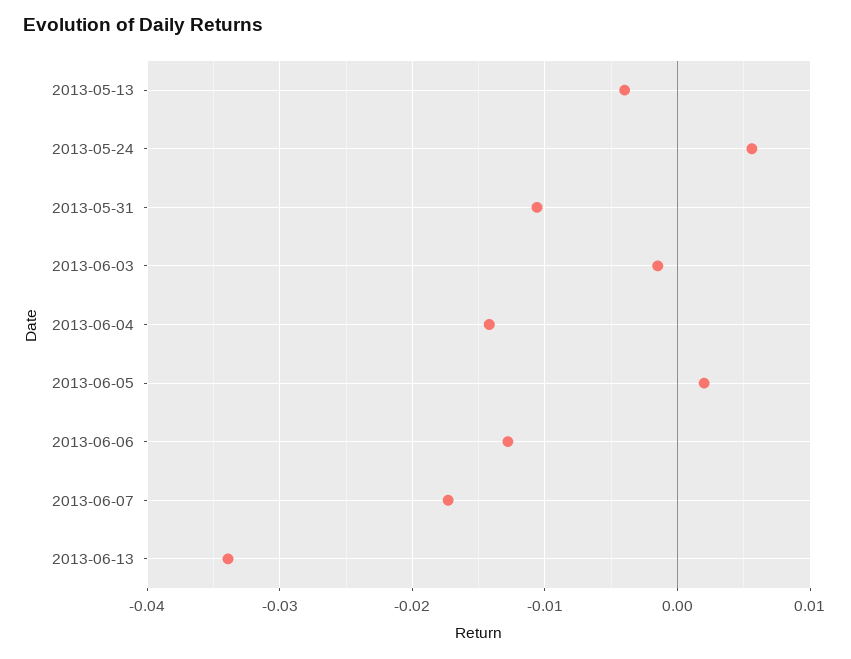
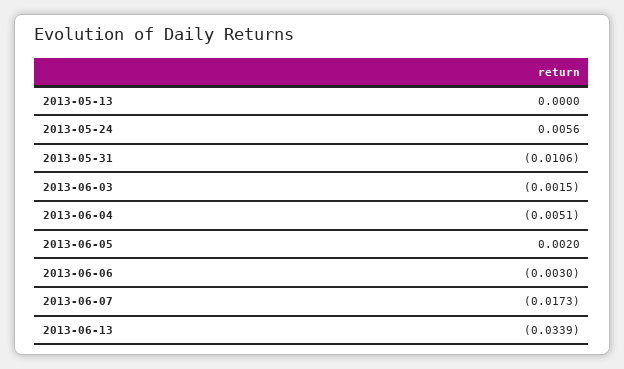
  {
-   "2013-05-13": -0.004,
+   "2013-05-13": 0,
    "2013-05-24": 0.0056,
    "2013-05-31": -0.0106,
    "2013-06-03": -0.0015,
-   "2013-06-04": -0.014,
+   "2013-06-04": -0.0051,
    "2013-06-05": 0.002,
-   "2013-06-06": -0.013,
+   "2013-06-06": -0.003,
    "2013-06-07": -0.0173,
    "2013-06-13": -0.0339
  }

